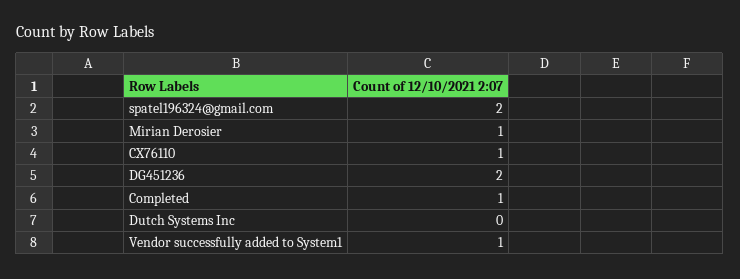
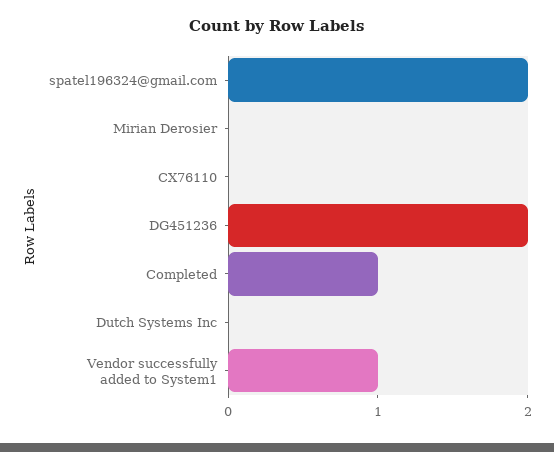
  {
    "spatel196324@gmail.com": 2,
-   "Mirian Derosier": 1,
+   "Mirian Derosier": 0,
-   "CX76110": 1,
+   "CX76110": 0,
    "DG451236": 2,
    "Completed": 1,
    "Dutch Systems Inc": 0,
    "Vendor successfully added to System1": 1
  }

